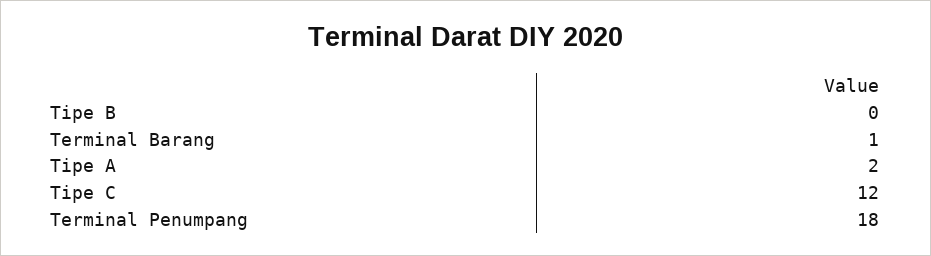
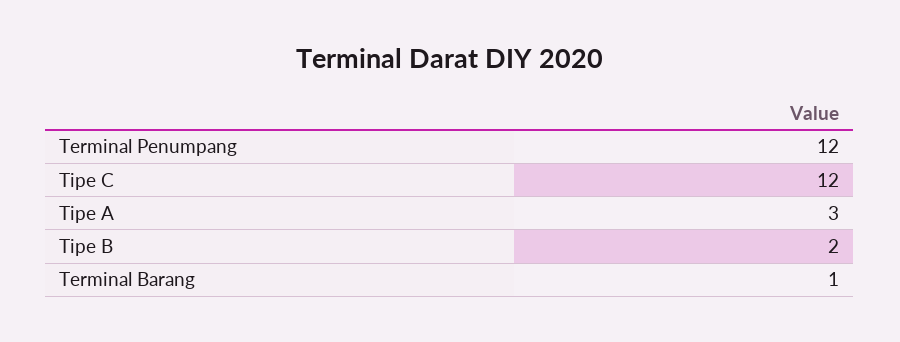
  {
-   "Tipe B": 0,
+   "Tipe B": 2,
    "Terminal Barang": 1,
-   "Tipe A": 2,
+   "Tipe A": 3,
    "Tipe C": 12,
-   "Terminal Penumpang": 18
+   "Terminal Penumpang": 12
  }

